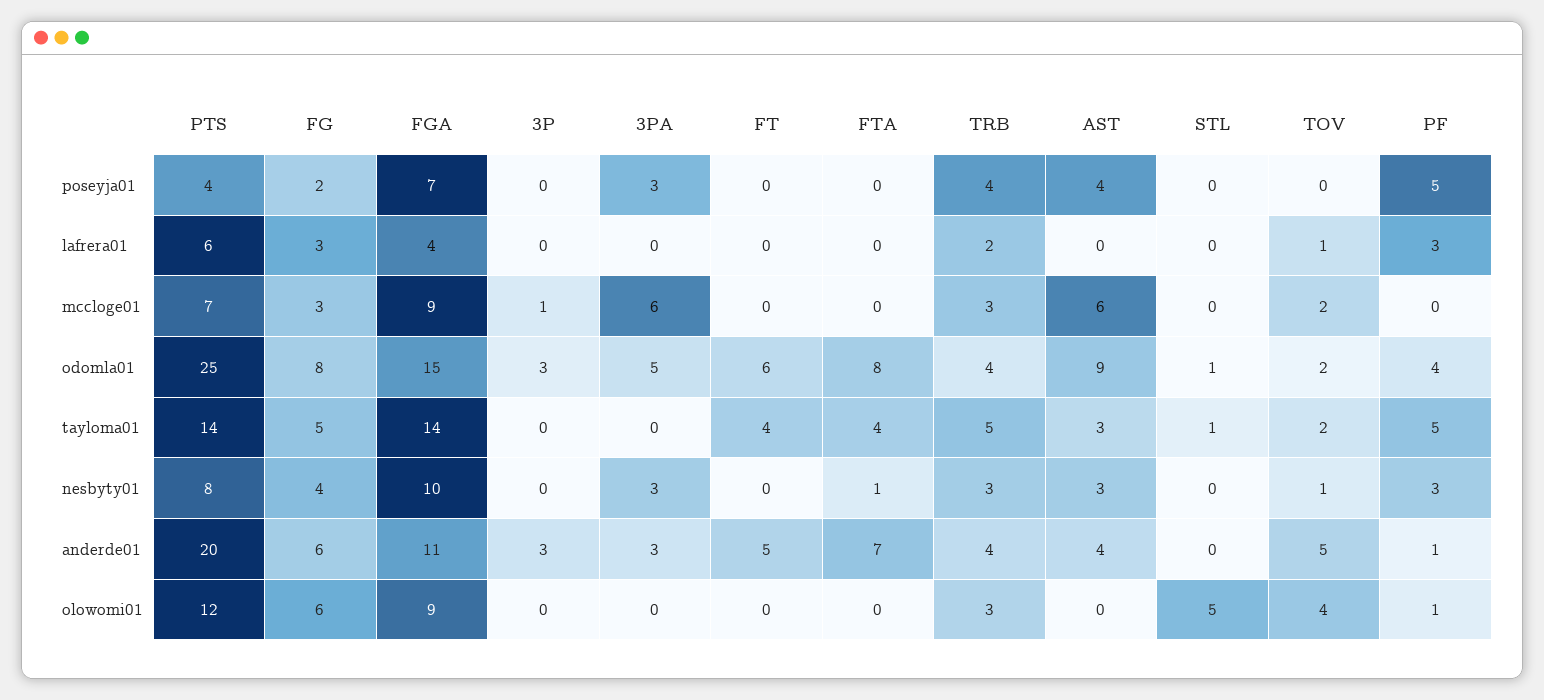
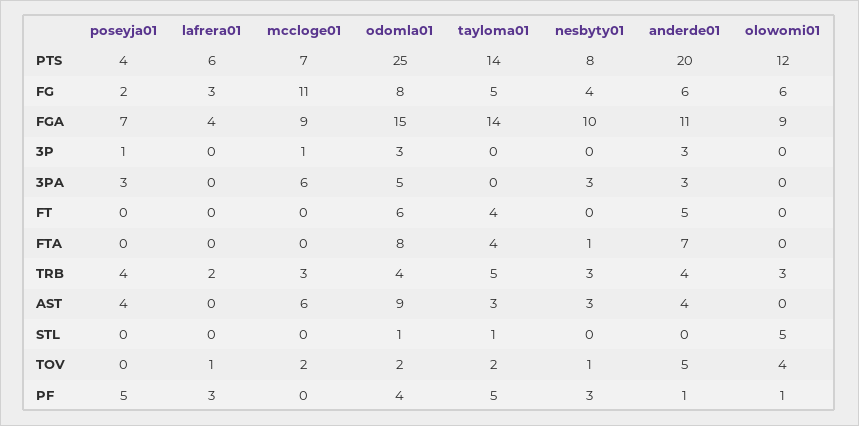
  {
    "PTS": {
      "poseyja01": 4,
      "lafrera01": 6,
      "mccloge01": 7,
      "odomla01": 25,
      "tayloma01": 14,
      "nesbyty01": 8,
      "anderde01": 20,
      "olowomi01": 12
    },
    "FG": {
      "poseyja01": 2,
      "lafrera01": 3,
-     "mccloge01": 3,
+     "mccloge01": 11,
      "odomla01": 8,
      "tayloma01": 5,
      "nesbyty01": 4,
      "anderde01": 6,
      "olowomi01": 6
    },
    "FGA": {
      "poseyja01": 7,
      "lafrera01": 4,
      "mccloge01": 9,
      "odomla01": 15,
      "tayloma01": 14,
      "nesbyty01": 10,
      "anderde01": 11,
      "olowomi01": 9
    },
    "3P": {
-     "poseyja01": 0,
+     "poseyja01": 1,
      "lafrera01": 0,
      "mccloge01": 1,
      "odomla01": 3,
      "tayloma01": 0,
      "nesbyty01": 0,
      "anderde01": 3,
      "olowomi01": 0
    },
    "3PA": {
      "poseyja01": 3,
      "lafrera01": 0,
      "mccloge01": 6,
      "odomla01": 5,
      "tayloma01": 0,
      "nesbyty01": 3,
      "anderde01": 3,
      "olowomi01": 0
    },
    "FT": {
      "poseyja01": 0,
      "lafrera01": 0,
      "mccloge01": 0,
      "odomla01": 6,
      "tayloma01": 4,
      "nesbyty01": 0,
      "anderde01": 5,
      "olowomi01": 0
    },
    "FTA": {
      "poseyja01": 0,
      "lafrera01": 0,
      "mccloge01": 0,
      "odomla01": 8,
      "tayloma01": 4,
      "nesbyty01": 1,
      "anderde01": 7,
      "olowomi01": 0
    },
    "TRB": {
      "poseyja01": 4,
      "lafrera01": 2,
      "mccloge01": 3,
      "odomla01": 4,
      "tayloma01": 5,
      "nesbyty01": 3,
      "anderde01": 4,
      "olowomi01": 3
    },
    "AST": {
      "poseyja01": 4,
      "lafrera01": 0,
      "mccloge01": 6,
      "odomla01": 9,
      "tayloma01": 3,
      "nesbyty01": 3,
      "anderde01": 4,
      "olowomi01": 0
    },
    "STL": {
      "poseyja01": 0,
      "lafrera01": 0,
      "mccloge01": 0,
      "odomla01": 1,
      "tayloma01": 1,
      "nesbyty01": 0,
      "anderde01": 0,
      "olowomi01": 5
    },
    "TOV": {
      "poseyja01": 0,
      "lafrera01": 1,
      "mccloge01": 2,
      "odomla01": 2,
      "tayloma01": 2,
      "nesbyty01": 1,
      "anderde01": 5,
      "olowomi01": 4
    },
    "PF": {
      "poseyja01": 5,
      "lafrera01": 3,
      "mccloge01": 0,
      "odomla01": 4,
      "tayloma01": 5,
      "nesbyty01": 3,
      "anderde01": 1,
      "olowomi01": 1
    }
  }

